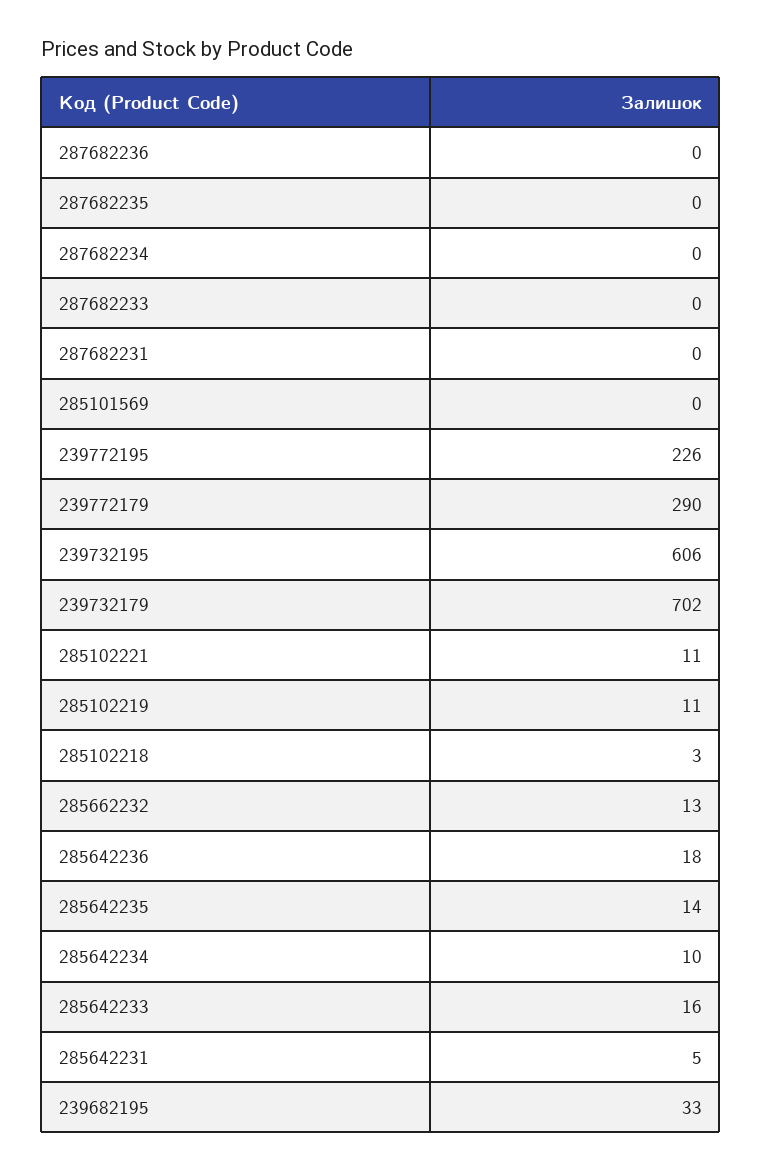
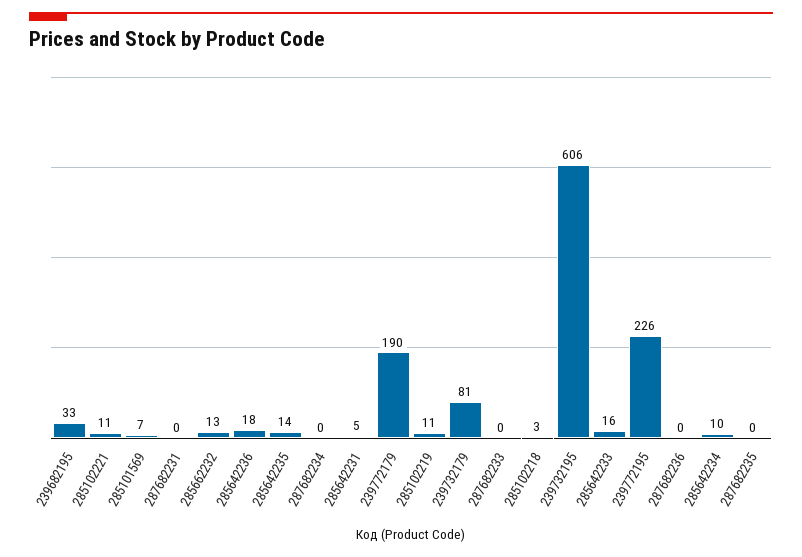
  {
    "287682236": 0,
    "287682235": 0,
    "287682234": 0,
    "287682233": 0,
    "287682231": 0,
-   "285101569": 0,
+   "285101569": 7,
    "239772195": 226,
-   "239772179": 290,
+   "239772179": 190,
    "239732195": 606,
-   "239732179": 702,
+   "239732179": 81,
    "285102221": 11,
    "285102219": 11,
    "285102218": 3,
    "285662232": 13,
    "285642236": 18,
    "285642235": 14,
    "285642234": 10,
    "285642233": 16,
    "285642231": 5,
    "239682195": 33
  }

